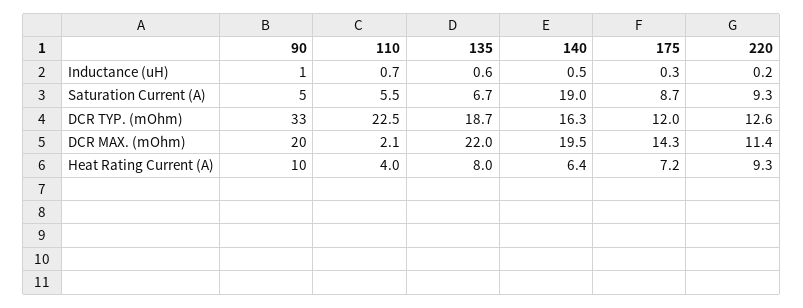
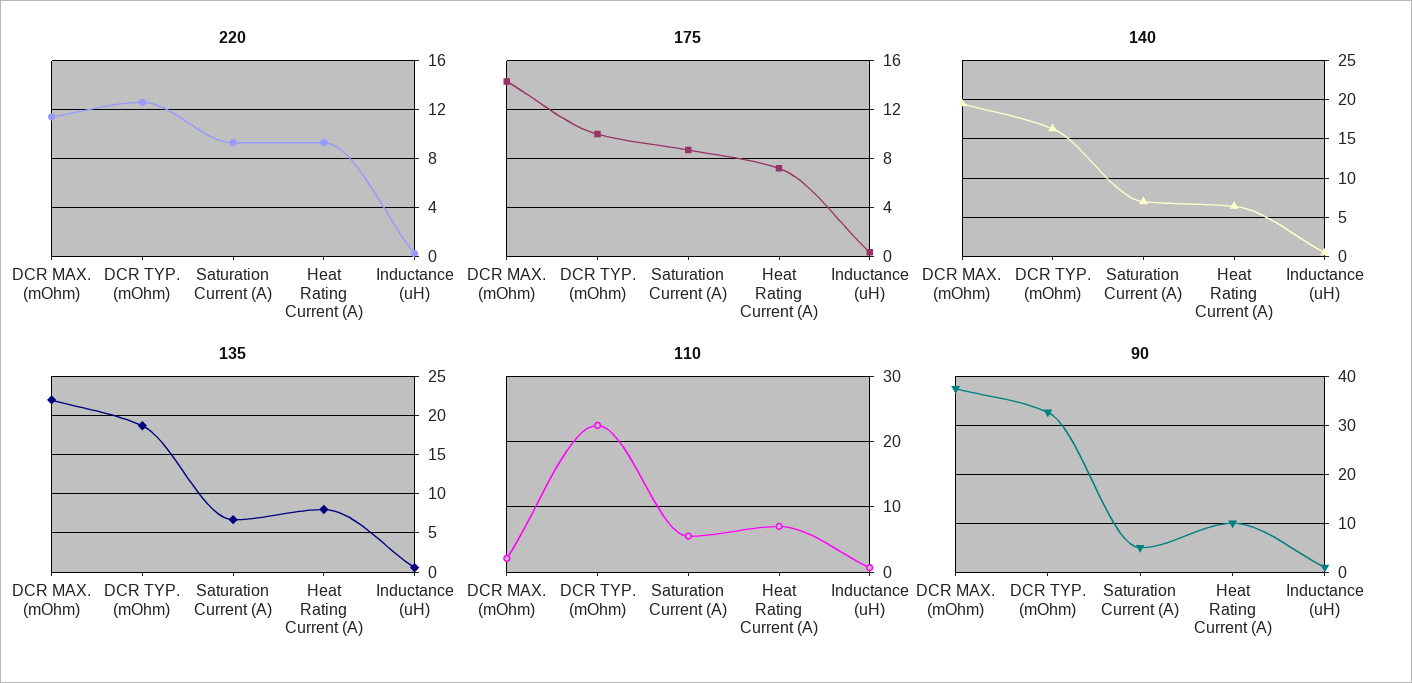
  {
    "90": {
      "Inductance (uH)": 1,
      "Saturation Current (A)": 5,
      "DCR TYP. (mOhm)": 33,
-     "DCR MAX. (mOhm)": 20,
+     "DCR MAX. (mOhm)": 38,
      "Heat Rating Current (A)": 10
    },
    "110": {
      "Inductance (uH)": 0.7,
      "Saturation Current (A)": 5.5,
      "DCR TYP. (mOhm)": 22.5,
      "DCR MAX. (mOhm)": 2.1,
-     "Heat Rating Current (A)": 4
+     "Heat Rating Current (A)": 7
    },
    "135": {
      "Inductance (uH)": 0.6,
      "Saturation Current (A)": 6.7,
      "DCR TYP. (mOhm)": 18.7,
      "DCR MAX. (mOhm)": 22,
      "Heat Rating Current (A)": 8
    },
    "140": {
      "Inductance (uH)": 0.5,
-     "Saturation Current (A)": 19,
+     "Saturation Current (A)": 7,
      "DCR TYP. (mOhm)": 16.3,
      "DCR MAX. (mOhm)": 19.5,
      "Heat Rating Current (A)": 6.4
    },
    "175": {
      "Inductance (uH)": 0.3,
      "Saturation Current (A)": 8.7,
-     "DCR TYP. (mOhm)": 12,
+     "DCR TYP. (mOhm)": 10,
      "DCR MAX. (mOhm)": 14.3,
      "Heat Rating Current (A)": 7.2
    },
    "220": {
      "Inductance (uH)": 0.2,
      "Saturation Current (A)": 9.3,
      "DCR TYP. (mOhm)": 12.6,
      "DCR MAX. (mOhm)": 11.4,
      "Heat Rating Current (A)": 9.3
    }
  }

